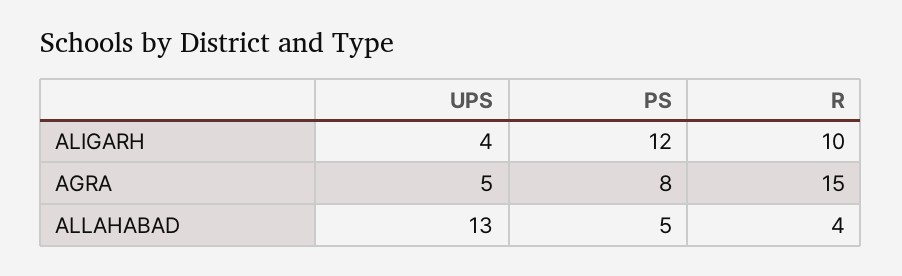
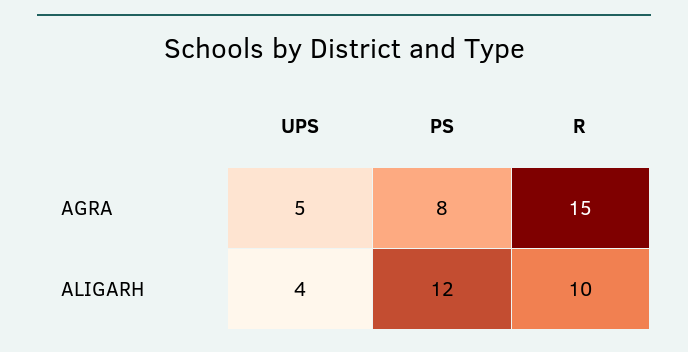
  {
    "UPS": {
      "ALIGARH": 4,
-     "AGRA": 5,
+     "AGRA": 5
-     "ALLAHABAD": 13
    },
    "PS": {
      "ALIGARH": 12,
-     "AGRA": 8,
+     "AGRA": 8
-     "ALLAHABAD": 5
    },
    "R": {
      "ALIGARH": 10,
-     "AGRA": 15,
+     "AGRA": 15
-     "ALLAHABAD": 4
    }
  }

